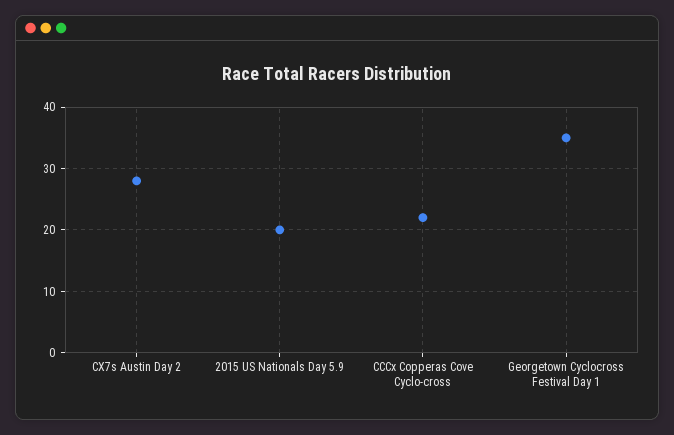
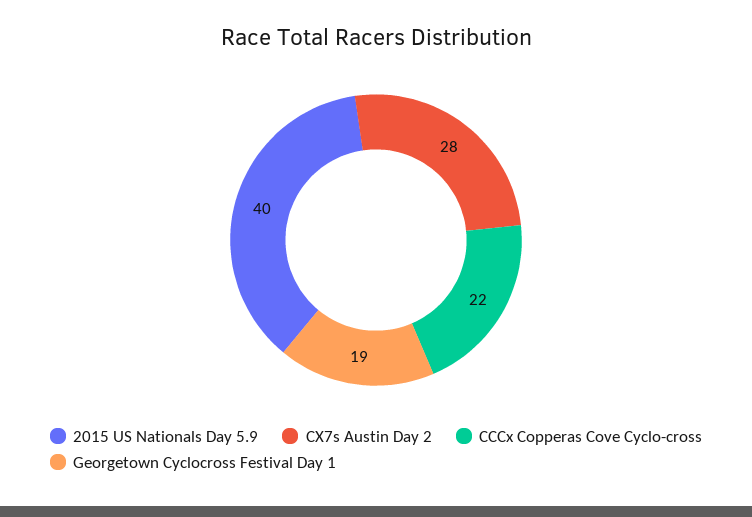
  {
    "CX7s Austin Day 2": 28,
-   "2015 US Nationals Day 5.9": 20,
+   "2015 US Nationals Day 5.9": 40,
    "CCCx Copperas Cove Cyclo-cross": 22,
-   "Georgetown Cyclocross Festival Day 1": 35
+   "Georgetown Cyclocross Festival Day 1": 19
  }

